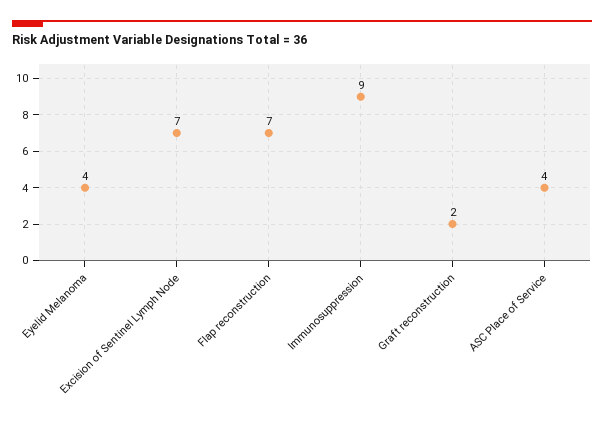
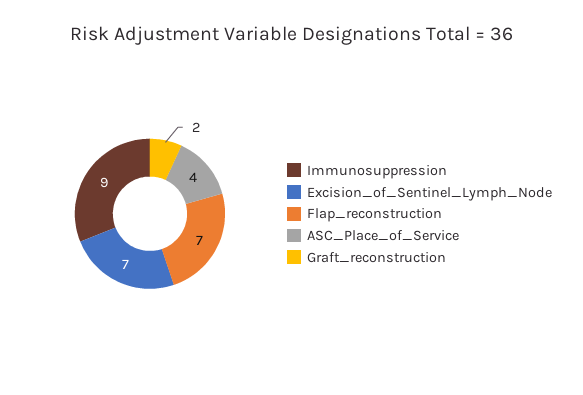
  {
-   "Eyelid Melanoma": 4,
    "Excision of Sentinel Lymph Node": 7,
    "Flap reconstruction": 7,
    "Immunosuppression": 9,
    "Graft reconstruction": 2,
    "ASC Place of Service": 4
  }

